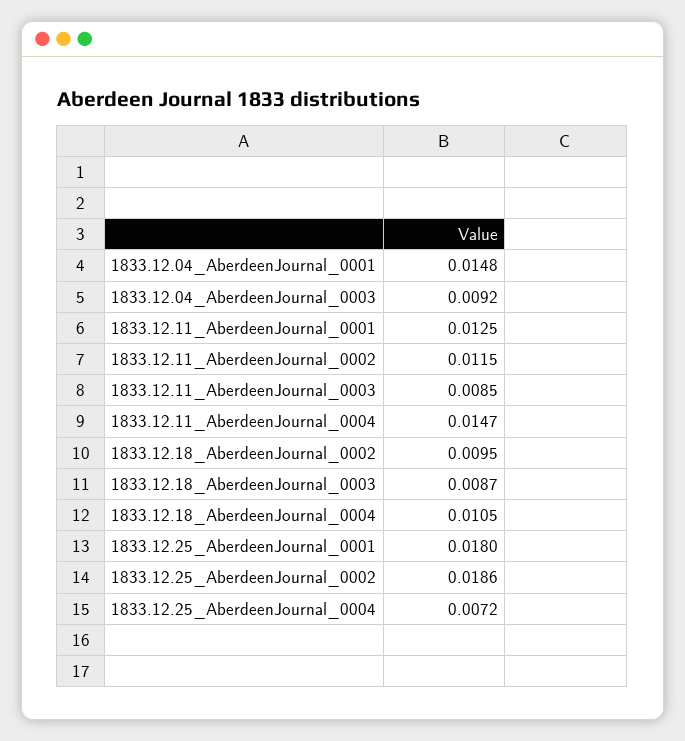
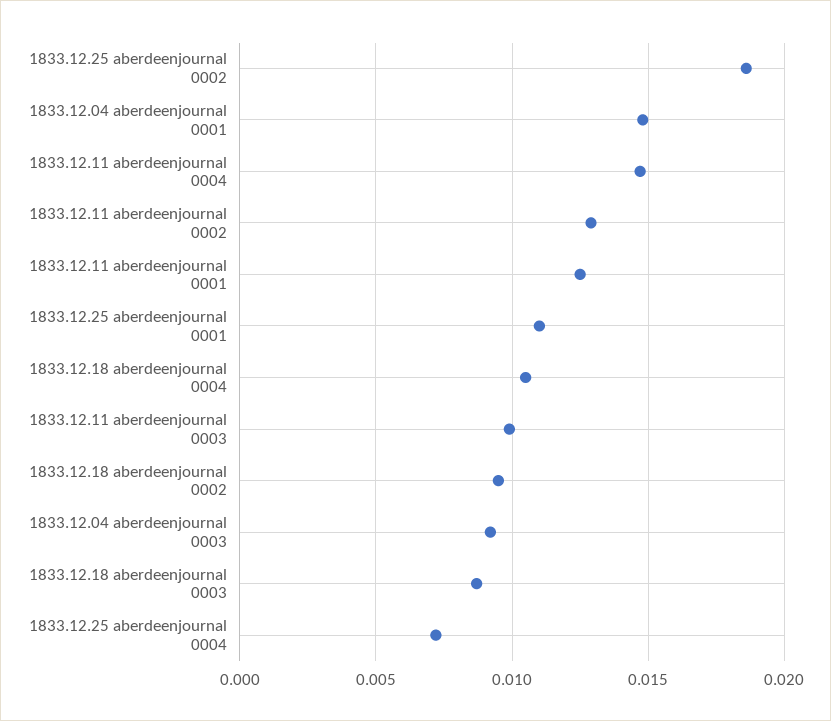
  {
    "1833.12.04_AberdeenJournal_0001": 0.0148,
    "1833.12.04_AberdeenJournal_0003": 0.0092,
    "1833.12.11_AberdeenJournal_0001": 0.0125,
-   "1833.12.11_AberdeenJournal_0002": 0.0115,
+   "1833.12.11_AberdeenJournal_0002": 0.013,
-   "1833.12.11_AberdeenJournal_0003": 0.0085,
+   "1833.12.11_AberdeenJournal_0003": 0.01,
    "1833.12.11_AberdeenJournal_0004": 0.0147,
    "1833.12.18_AberdeenJournal_0002": 0.0095,
    "1833.12.18_AberdeenJournal_0003": 0.0087,
    "1833.12.18_AberdeenJournal_0004": 0.0105,
-   "1833.12.25_AberdeenJournal_0001": 0.018,
+   "1833.12.25_AberdeenJournal_0001": 0.011,
    "1833.12.25_AberdeenJournal_0002": 0.0186,
    "1833.12.25_AberdeenJournal_0004": 0.0072
  }

